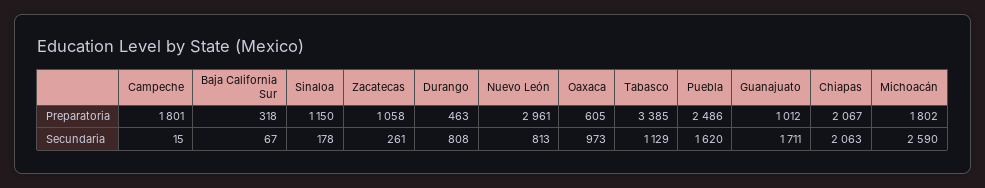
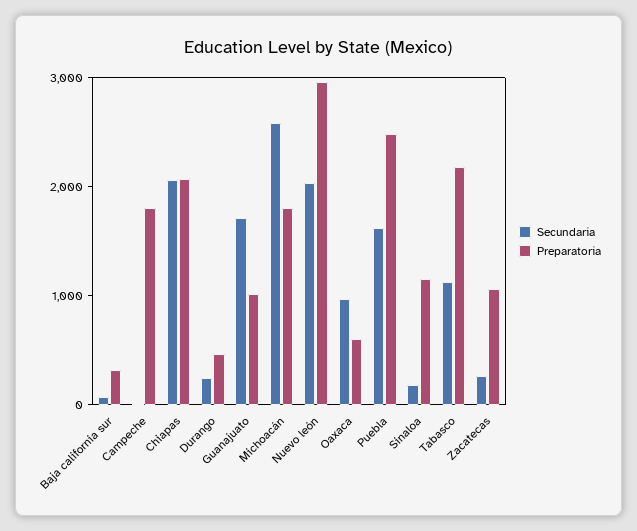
  {
    "Preparatoria": {
      "Campeche": 1801,
      "Baja California Sur": 318,
      "Sinaloa": 1150,
      "Zacatecas": 1058,
      "Durango": 463,
      "Nuevo León": 2961,
      "Oaxaca": 605,
-     "Tabasco": 3385,
+     "Tabasco": 2200,
      "Puebla": 2486,
      "Guanajuato": 1012,
      "Chiapas": 2067,
      "Michoacán": 1802
    },
    "Secundaria": {
      "Campeche": 15,
      "Baja California Sur": 67,
      "Sinaloa": 178,
      "Zacatecas": 261,
-     "Durango": 808,
+     "Durango": 200,
-     "Nuevo León": 813,
+     "Nuevo León": 2000,
      "Oaxaca": 973,
      "Tabasco": 1129,
      "Puebla": 1620,
      "Guanajuato": 1711,
      "Chiapas": 2063,
      "Michoacán": 2590
    }
  }

